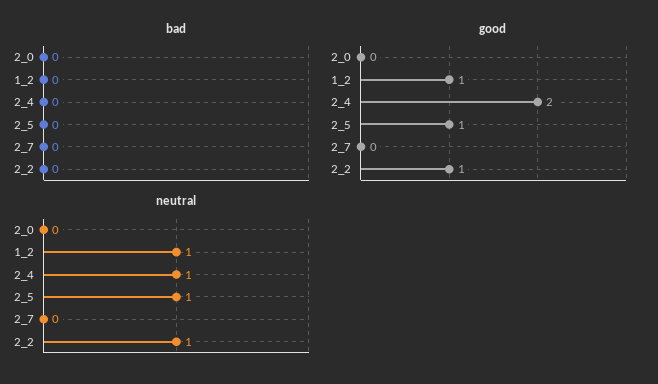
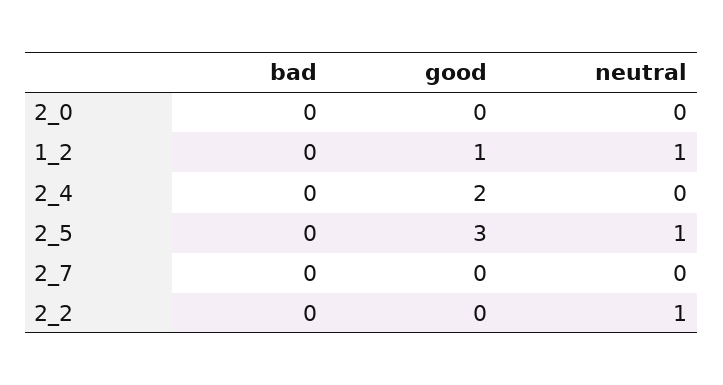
  {
    "bad": {
      "2_0": 0,
      "1_2": 0,
      "2_4": 0,
      "2_5": 0,
      "2_7": 0,
      "2_2": 0
    },
    "good": {
      "2_0": 0,
      "1_2": 1,
      "2_4": 2,
-     "2_5": 1,
+     "2_5": 3,
      "2_7": 0,
-     "2_2": 1
+     "2_2": 0
    },
    "neutral": {
      "2_0": 0,
      "1_2": 1,
-     "2_4": 1,
+     "2_4": 0,
      "2_5": 1,
      "2_7": 0,
      "2_2": 1
    }
  }

